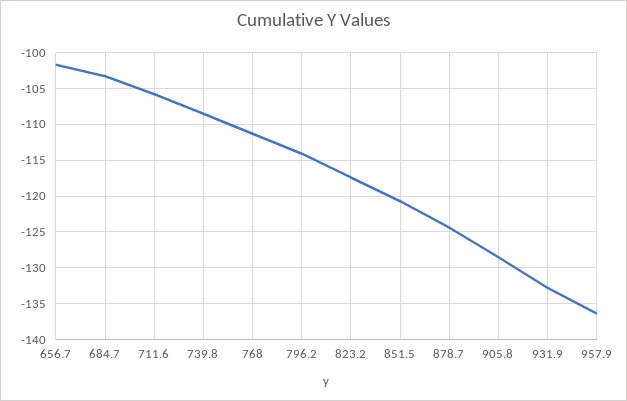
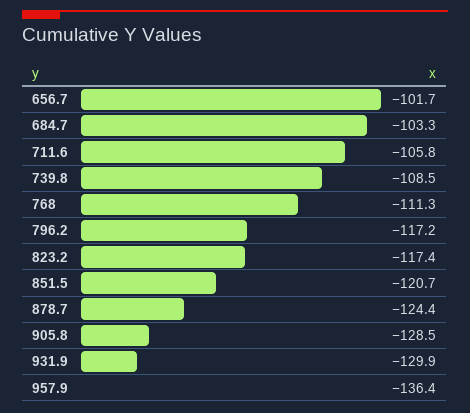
  {
    "656.7": -101.7,
    "684.7": -103.3,
    "711.6": -105.8,
    "739.8": -108.5,
    "768": -111.3,
-   "796.2": -114,
+   "796.2": -117.2,
    "823.2": -117.4,
    "851.5": -120.7,
    "878.7": -124.4,
    "905.8": -128.5,
-   "931.9": -133,
+   "931.9": -129.9,
    "957.9": -136.4
  }

